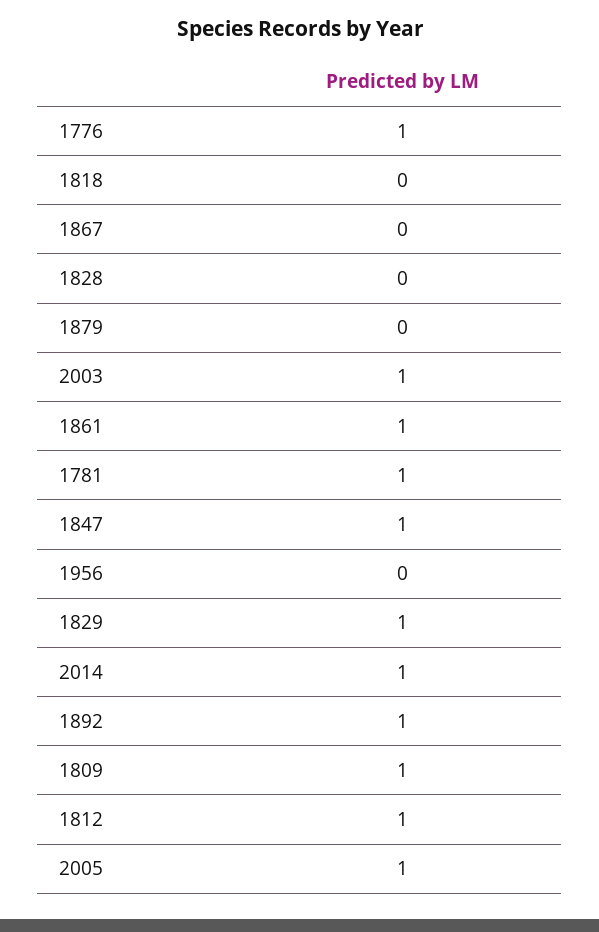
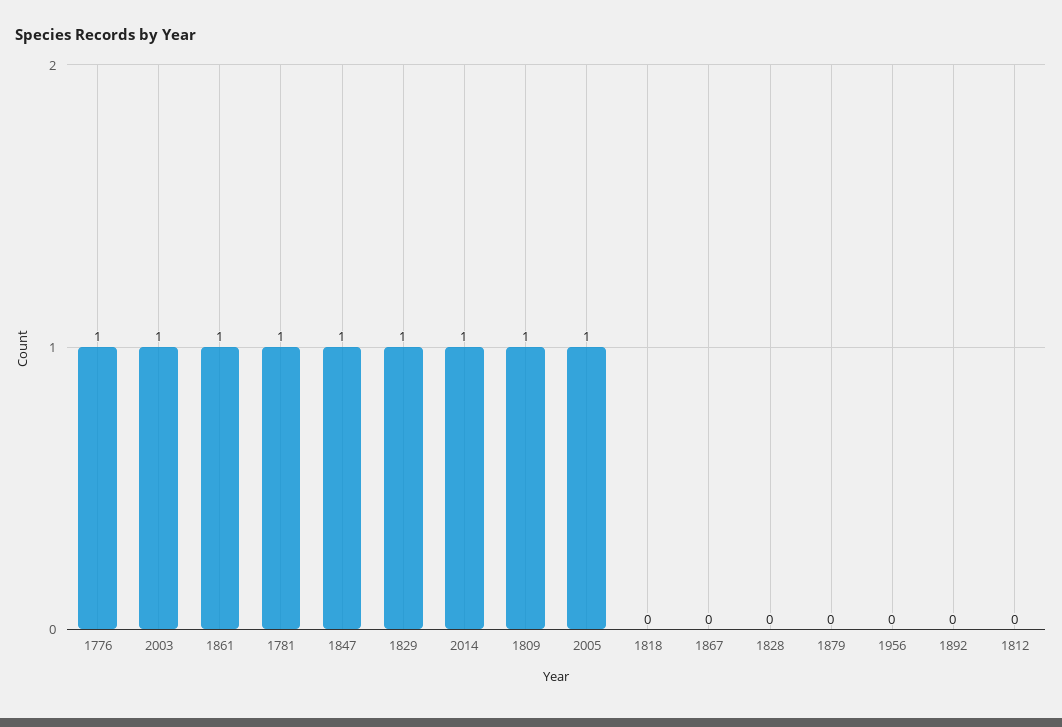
  {
    "1776": 1,
    "1818": 0,
    "1867": 0,
    "1828": 0,
    "1879": 0,
    "2003": 1,
    "1861": 1,
    "1781": 1,
    "1847": 1,
    "1956": 0,
    "1829": 1,
    "2014": 1,
-   "1892": 1,
+   "1892": 0,
    "1809": 1,
-   "1812": 1,
+   "1812": 0,
    "2005": 1
  }

